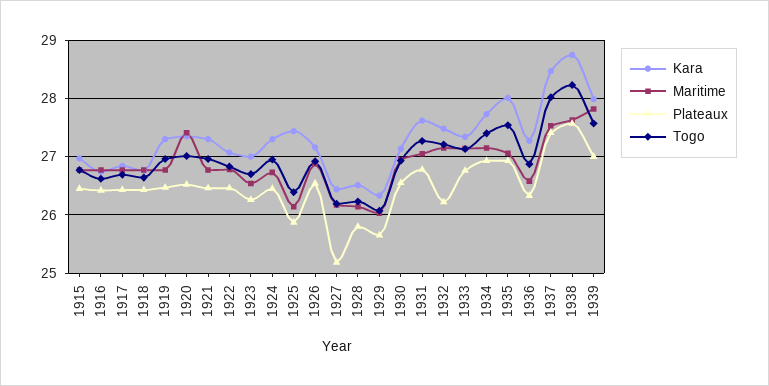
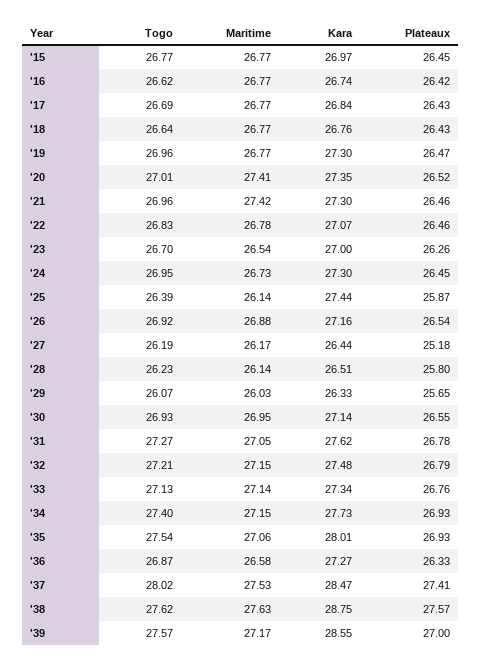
  {
    "Kara": {
      "1915": 26.97,
      "1916": 26.74,
      "1917": 26.84,
      "1918": 26.76,
      "1919": 27.3,
      "1920": 27.35,
      "1921": 27.3,
      "1922": 27.07,
      "1923": 27,
      "1924": 27.3,
      "1925": 27.44,
      "1926": 27.16,
      "1927": 26.44,
      "1928": 26.51,
      "1929": 26.33,
      "1930": 27.14,
      "1931": 27.62,
      "1932": 27.48,
      "1933": 27.34,
      "1934": 27.73,
      "1935": 28.01,
      "1936": 27.27,
      "1937": 28.47,
      "1938": 28.75,
-     "1939": 28
+     "1939": 28.55
    },
    "Maritime": {
      "1915": 26.77,
      "1916": 26.77,
      "1917": 26.77,
      "1918": 26.77,
      "1919": 26.77,
      "1920": 27.41,
-     "1921": 26.8,
+     "1921": 27.42,
      "1922": 26.78,
      "1923": 26.54,
      "1924": 26.73,
      "1925": 26.14,
      "1926": 26.88,
      "1927": 26.17,
      "1928": 26.14,
      "1929": 26.03,
      "1930": 26.95,
      "1931": 27.05,
      "1932": 27.15,
      "1933": 27.14,
      "1934": 27.15,
      "1935": 27.06,
      "1936": 26.58,
      "1937": 27.53,
      "1938": 27.63,
-     "1939": 27.8
+     "1939": 27.17
    },
    "Plateaux": {
      "1915": 26.45,
      "1916": 26.42,
      "1917": 26.43,
      "1918": 26.43,
      "1919": 26.47,
      "1920": 26.52,
      "1921": 26.46,
      "1922": 26.46,
      "1923": 26.26,
      "1924": 26.45,
      "1925": 25.87,
      "1926": 26.54,
      "1927": 25.18,
      "1928": 25.8,
      "1929": 25.65,
      "1930": 26.55,
      "1931": 26.78,
-     "1932": 26.2,
+     "1932": 26.79,
      "1933": 26.76,
      "1934": 26.93,
      "1935": 26.93,
      "1936": 26.33,
      "1937": 27.41,
      "1938": 27.57,
      "1939": 27
    },
    "Togo": {
      "1915": 26.77,
      "1916": 26.62,
      "1917": 26.69,
      "1918": 26.64,
      "1919": 26.96,
      "1920": 27.01,
      "1921": 26.96,
      "1922": 26.83,
      "1923": 26.7,
      "1924": 26.95,
      "1925": 26.39,
      "1926": 26.92,
      "1927": 26.19,
      "1928": 26.23,
      "1929": 26.07,
      "1930": 26.93,
      "1931": 27.27,
      "1932": 27.21,
      "1933": 27.13,
      "1934": 27.4,
      "1935": 27.54,
      "1936": 26.87,
      "1937": 28.02,
-     "1938": 28.2,
+     "1938": 27.62,
      "1939": 27.57
    }
  }

